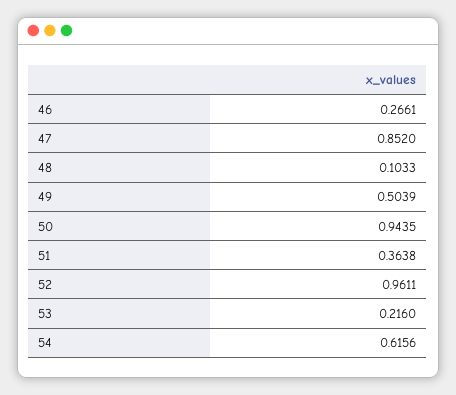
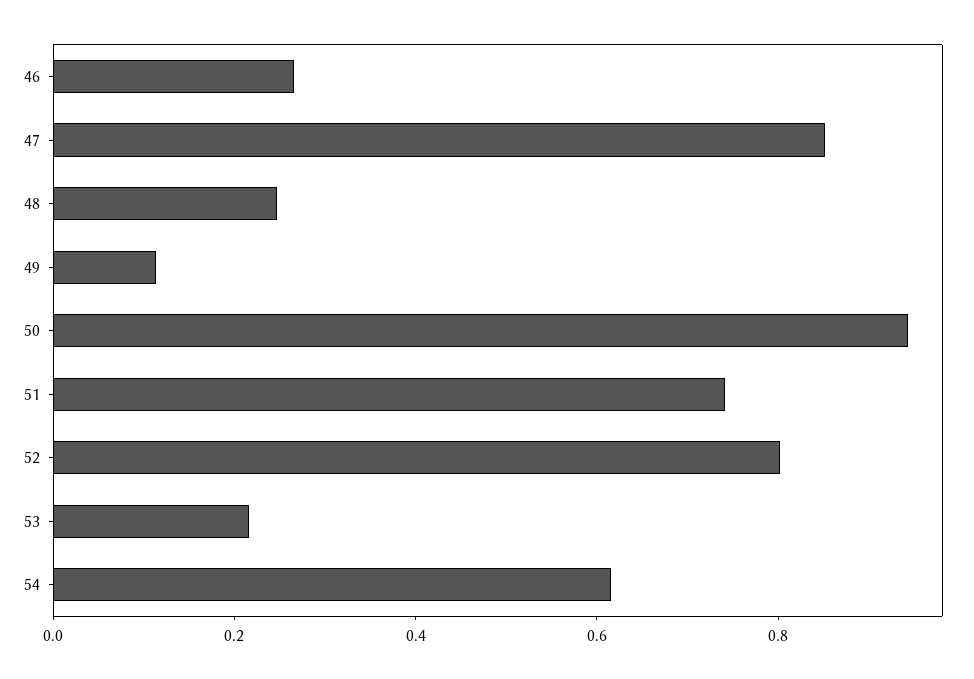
  {
    "46": 0.2661,
    "47": 0.852,
-   "48": 0.1033,
+   "48": 0.25,
-   "49": 0.5039,
+   "49": 0.1,
    "50": 0.9435,
-   "51": 0.3638,
+   "51": 0.75,
-   "52": 0.9611,
+   "52": 0.8,
    "53": 0.216,
    "54": 0.6156
  }

